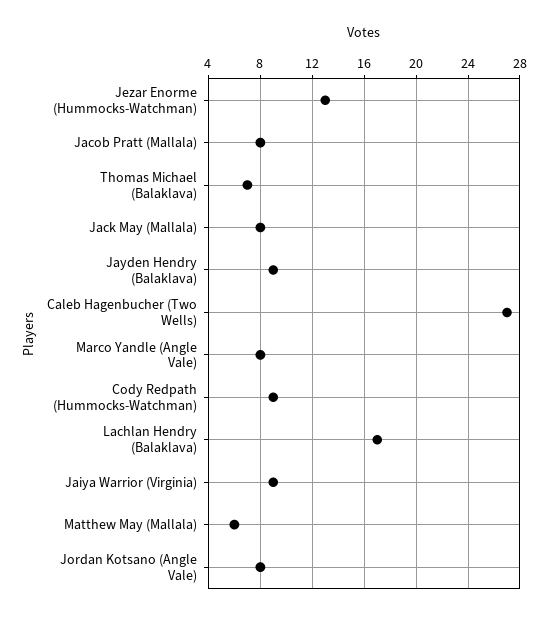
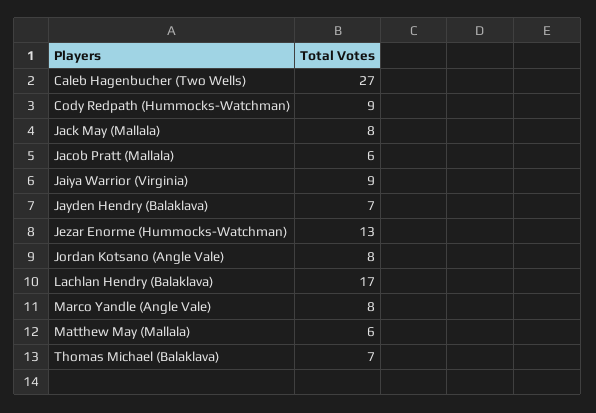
  {
    "Jezar Enorme (Hummocks-Watchman)": 13,
-   "Jacob Pratt (Mallala)": 8,
+   "Jacob Pratt (Mallala)": 6,
    "Thomas Michael (Balaklava)": 7,
    "Jack May (Mallala)": 8,
-   "Jayden Hendry (Balaklava)": 9,
+   "Jayden Hendry (Balaklava)": 7,
    "Caleb Hagenbucher (Two Wells)": 27,
    "Marco Yandle (Angle Vale)": 8,
    "Cody Redpath (Hummocks-Watchman)": 9,
    "Lachlan Hendry (Balaklava)": 17,
    "Jaiya Warrior (Virginia)": 9,
    "Matthew May (Mallala)": 6,
    "Jordan Kotsano (Angle Vale)": 8
  }

